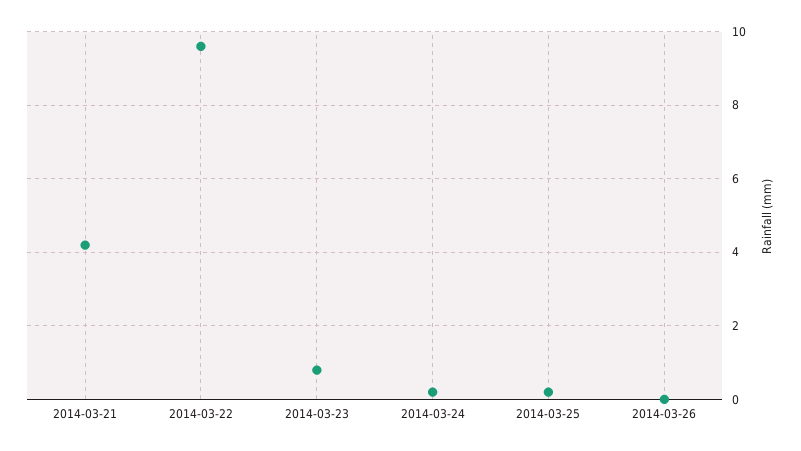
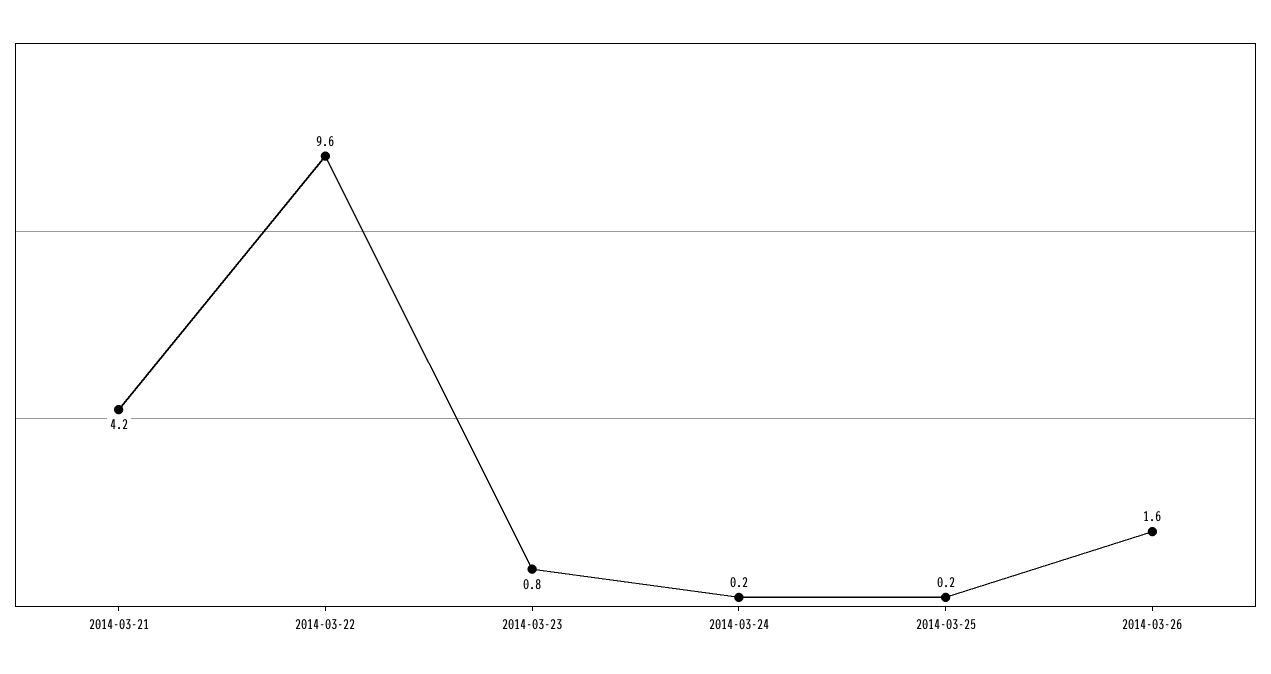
  {
    "2014-03-21": 4.2,
    "2014-03-22": 9.6,
    "2014-03-23": 0.8,
    "2014-03-24": 0.2,
    "2014-03-25": 0.2,
-   "2014-03-26": 0
+   "2014-03-26": 1.6
  }

